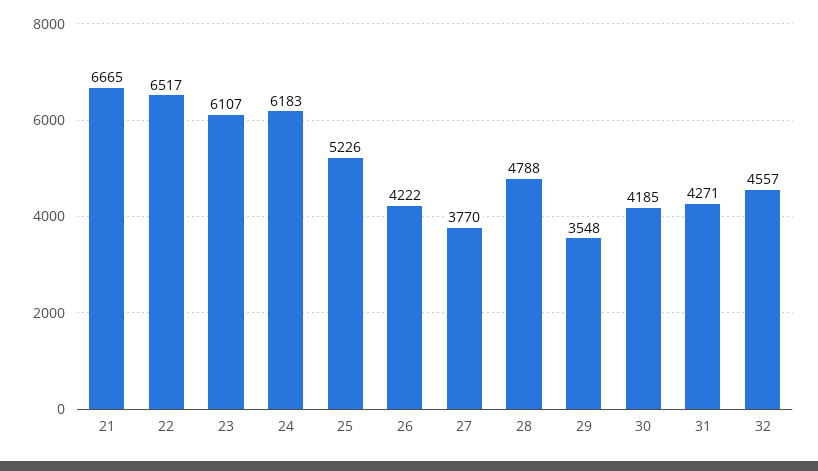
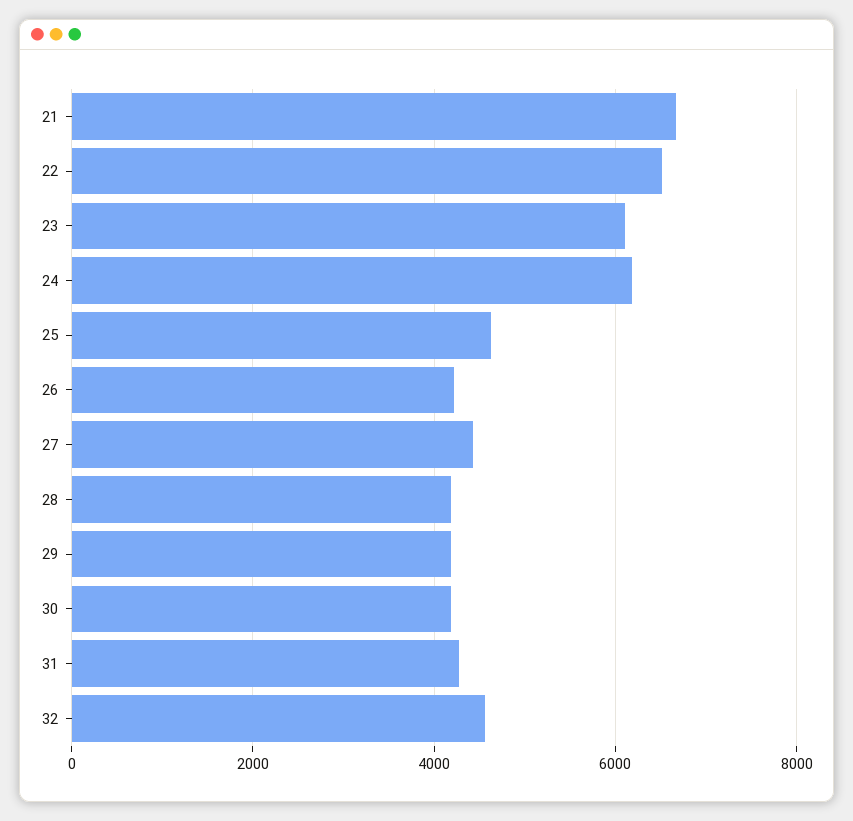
  {
    "21": 6665,
    "22": 6517,
    "23": 6107,
    "24": 6183,
-   "25": 5226,
+   "25": 4600,
    "26": 4222,
-   "27": 3770,
+   "27": 4400,
-   "28": 4788,
+   "28": 4200,
-   "29": 3548,
+   "29": 4200,
    "30": 4185,
    "31": 4271,
    "32": 4557
  }

